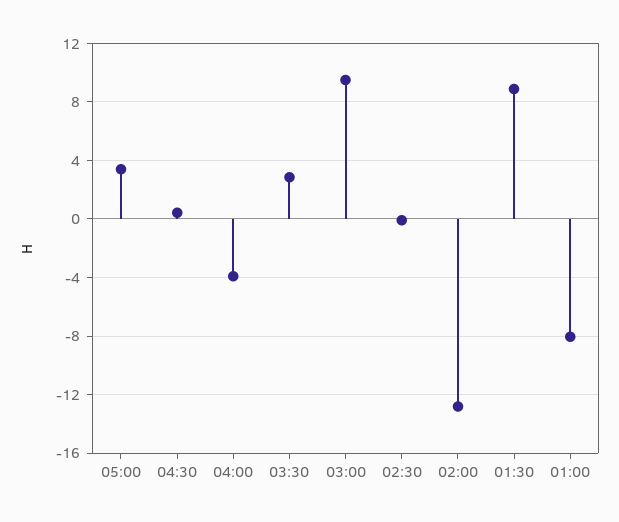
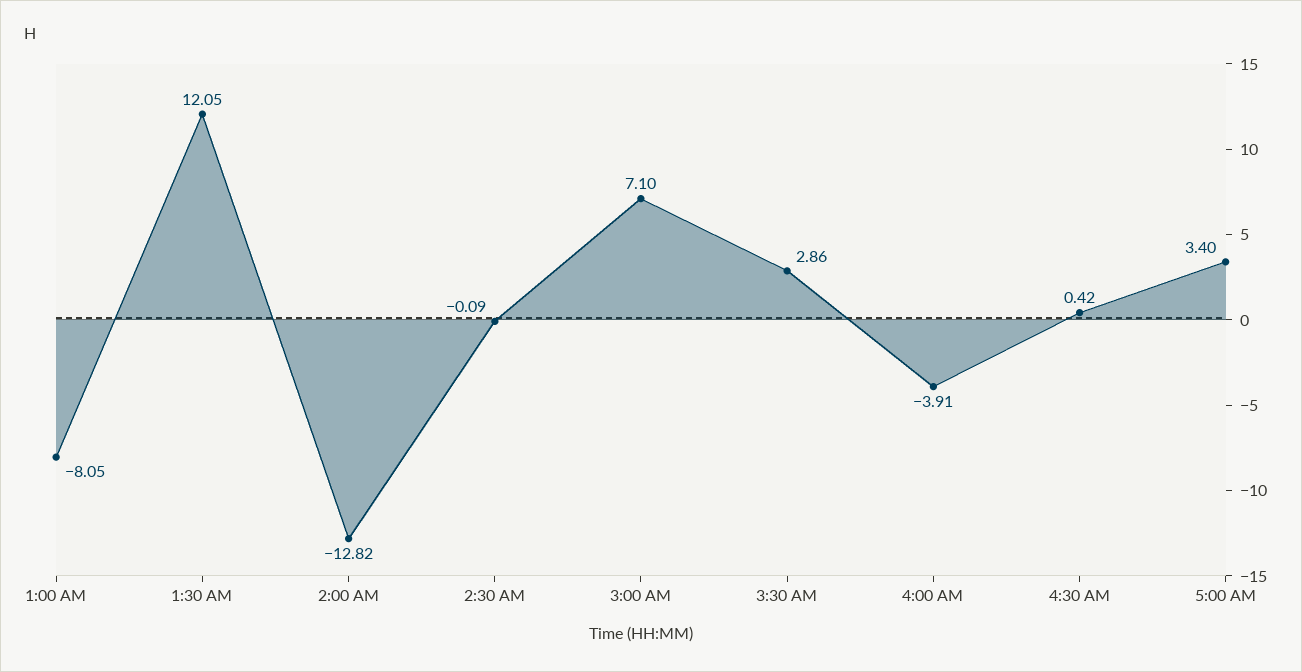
  {
    "05:00": 3.4,
    "04:30": 0.42,
    "04:00": -3.91,
    "03:30": 2.86,
-   "03:00": 9.5,
+   "03:00": 7.1,
    "02:30": -0.09,
    "02:00": -12.82,
-   "01:30": 9,
+   "01:30": 12.05,
    "01:00": -8.05
  }

